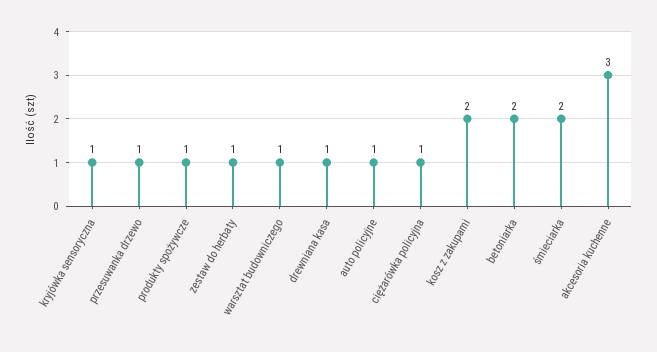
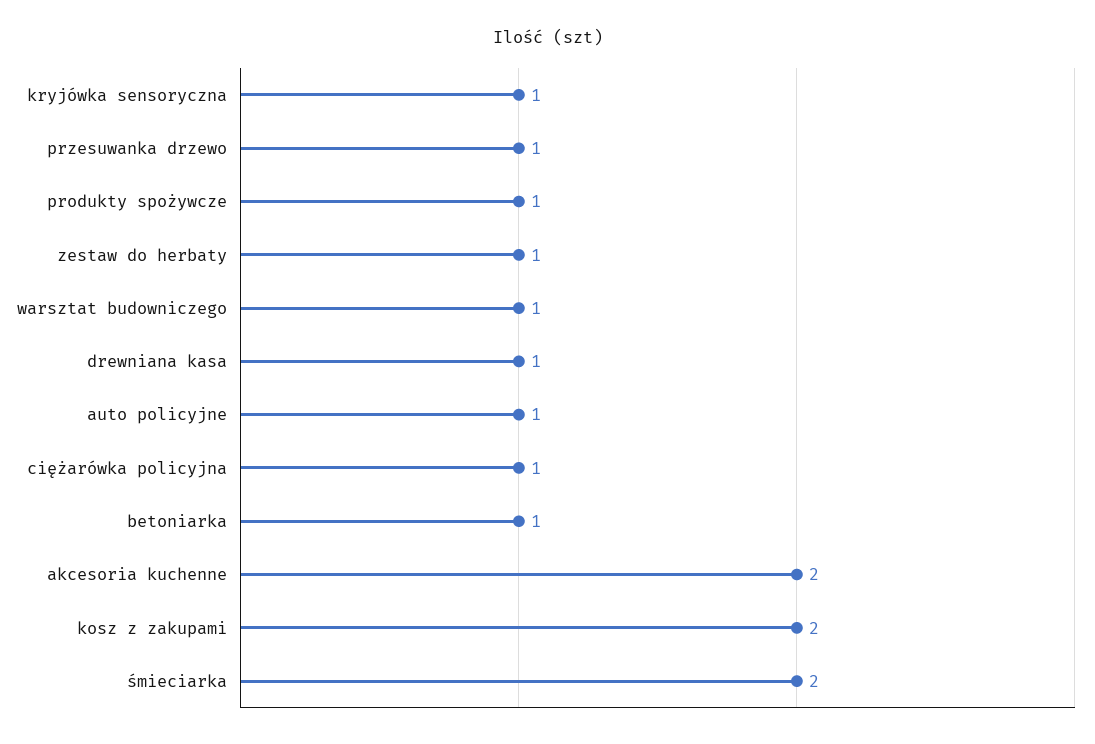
  {
    "kryjówka sensoryczna": 1,
    "przesuwanka drzewo": 1,
    "produkty spożywcze": 1,
    "zestaw do herbaty": 1,
    "warsztat budowniczego": 1,
    "drewniana kasa": 1,
    "auto policyjne": 1,
    "ciężarówka policyjna": 1,
    "kosz z zakupami": 2,
-   "betoniarka": 2,
+   "betoniarka": 1,
    "śmieciarka": 2,
-   "akcesoria kuchenne": 3
+   "akcesoria kuchenne": 2
  }

